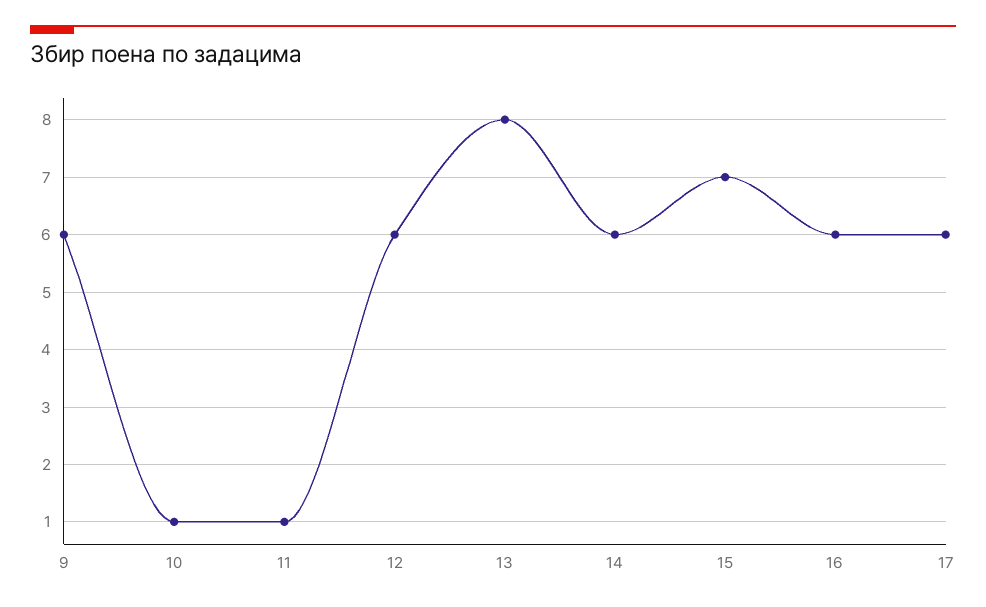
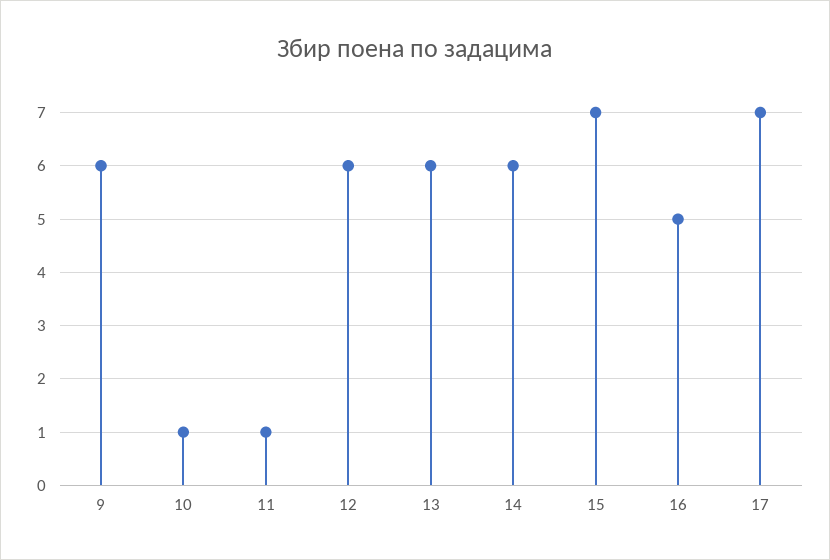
  {
    "9": 6,
    "10": 1,
    "11": 1,
    "12": 6,
-   "13": 8,
+   "13": 6,
    "14": 6,
    "15": 7,
-   "16": 6,
+   "16": 5,
-   "17": 6
+   "17": 7
  }

